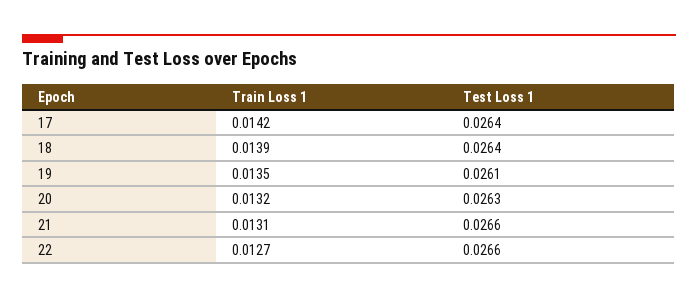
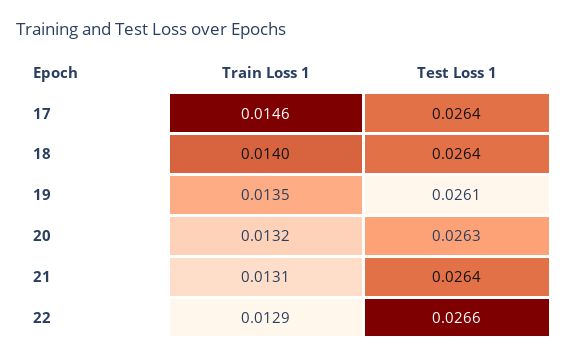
  {
    "Train Loss 1": {
-     "17": 0.0142,
+     "17": 0.0146,
-     "18": 0.0139,
+     "18": 0.014,
      "19": 0.0135,
      "20": 0.0132,
      "21": 0.0131,
-     "22": 0.0127
+     "22": 0.0129
    },
    "Test Loss 1": {
      "17": 0.0264,
      "18": 0.0264,
      "19": 0.0261,
      "20": 0.0263,
-     "21": 0.0266,
+     "21": 0.0264,
      "22": 0.0266
    }
  }

